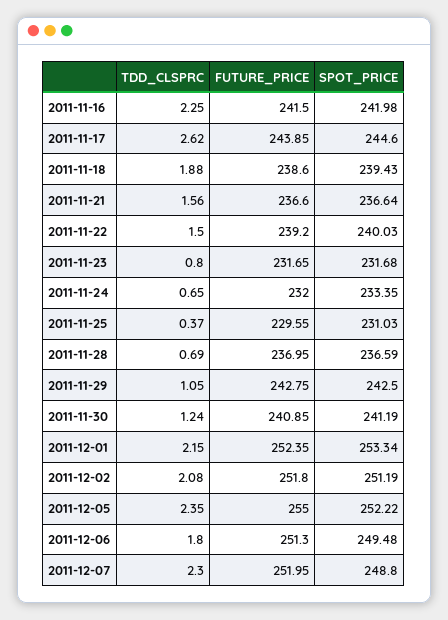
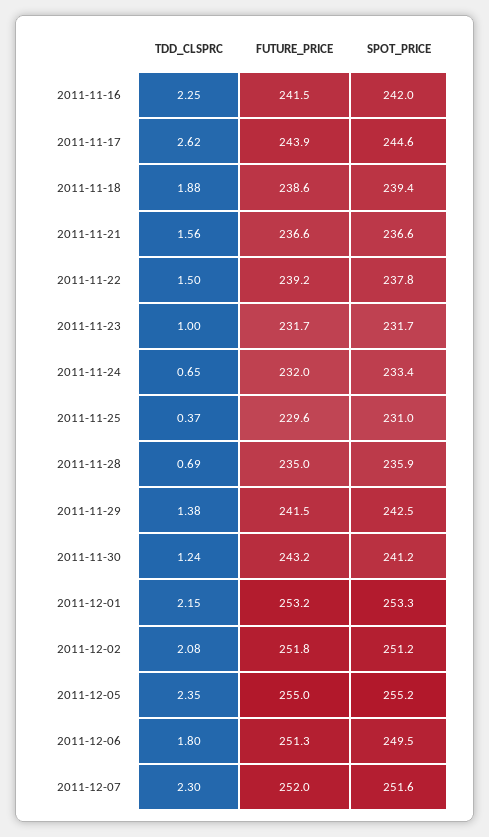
  {
    "TDD_CLSPRC": {
      "2011-11-16": 2.25,
      "2011-11-17": 2.62,
      "2011-11-18": 1.88,
      "2011-11-21": 1.56,
      "2011-11-22": 1.5,
-     "2011-11-23": 0.8,
+     "2011-11-23": 1,
      "2011-11-24": 0.65,
      "2011-11-25": 0.37,
      "2011-11-28": 0.69,
-     "2011-11-29": 1.05,
+     "2011-11-29": 1.38,
      "2011-11-30": 1.24,
      "2011-12-01": 2.15,
      "2011-12-02": 2.08,
      "2011-12-05": 2.35,
      "2011-12-06": 1.8,
      "2011-12-07": 2.3
    },
    "FUTURE_PRICE": {
      "2011-11-16": 241.5,
      "2011-11-17": 243.85,
      "2011-11-18": 238.6,
      "2011-11-21": 236.6,
      "2011-11-22": 239.2,
      "2011-11-23": 231.65,
      "2011-11-24": 232,
      "2011-11-25": 229.55,
-     "2011-11-28": 236.95,
+     "2011-11-28": 235,
-     "2011-11-29": 242.75,
+     "2011-11-29": 241.5,
-     "2011-11-30": 240.85,
+     "2011-11-30": 243.2,
-     "2011-12-01": 252.35,
+     "2011-12-01": 253.2,
      "2011-12-02": 251.8,
      "2011-12-05": 255,
      "2011-12-06": 251.3,
      "2011-12-07": 251.95
    },
    "SPOT_PRICE": {
      "2011-11-16": 241.98,
      "2011-11-17": 244.6,
      "2011-11-18": 239.43,
      "2011-11-21": 236.64,
-     "2011-11-22": 240.03,
+     "2011-11-22": 237.8,
      "2011-11-23": 231.68,
      "2011-11-24": 233.35,
      "2011-11-25": 231.03,
-     "2011-11-28": 236.59,
+     "2011-11-28": 235.9,
      "2011-11-29": 242.5,
      "2011-11-30": 241.19,
      "2011-12-01": 253.34,
      "2011-12-02": 251.19,
-     "2011-12-05": 252.22,
+     "2011-12-05": 255.2,
      "2011-12-06": 249.48,
-     "2011-12-07": 248.8
+     "2011-12-07": 251.6
    }
  }

